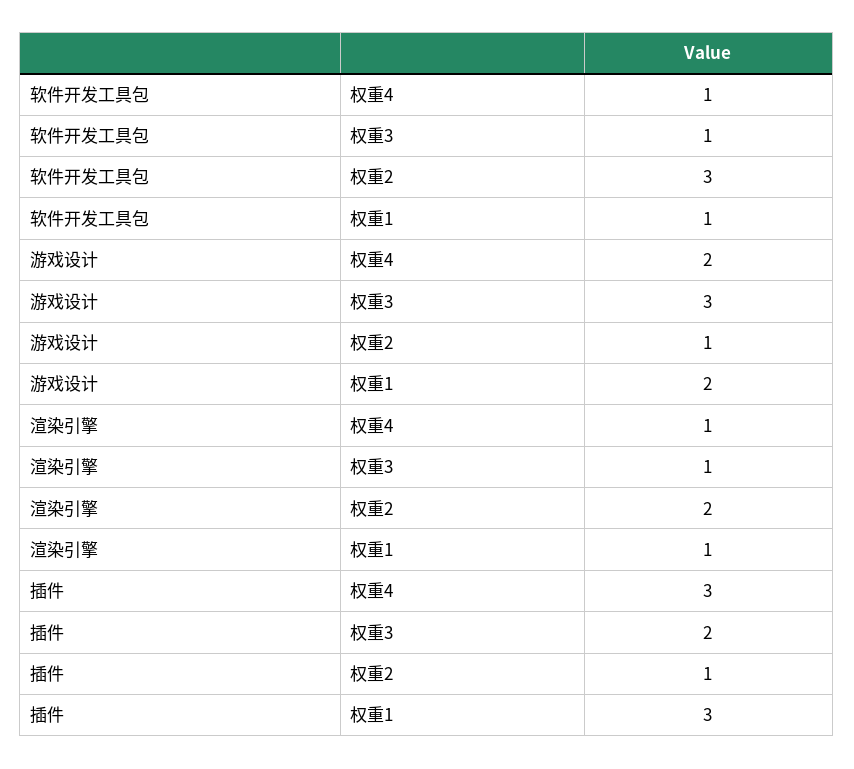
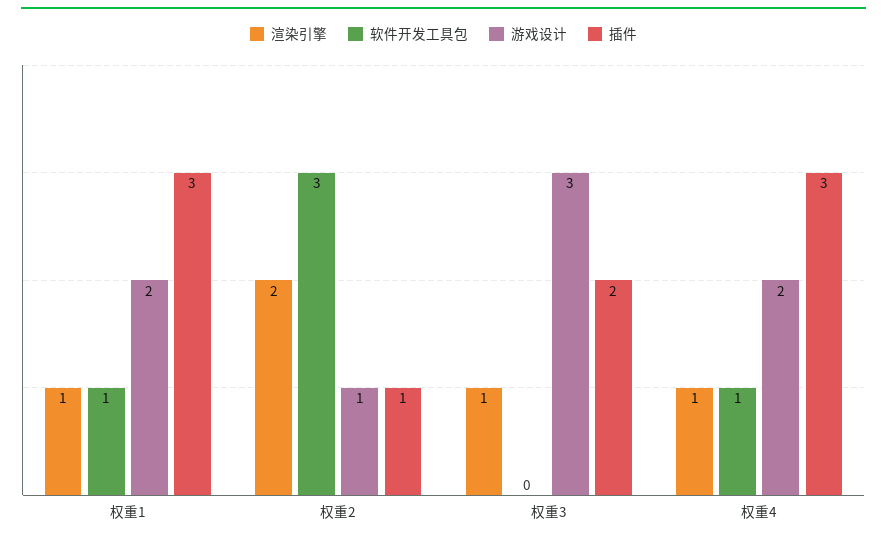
  {
    "软件开发工具包": {
      "权重4": 1,
-     "权重3": 1,
+     "权重3": 0,
      "权重2": 3,
      "权重1": 1
    },
    "游戏设计": {
      "权重4": 2,
      "权重3": 3,
      "权重2": 1,
      "权重1": 2
    },
    "渲染引擎": {
      "权重4": 1,
      "权重3": 1,
      "权重2": 2,
      "权重1": 1
    },
    "插件": {
      "权重4": 3,
      "权重3": 2,
      "权重2": 1,
      "权重1": 3
    }
  }

